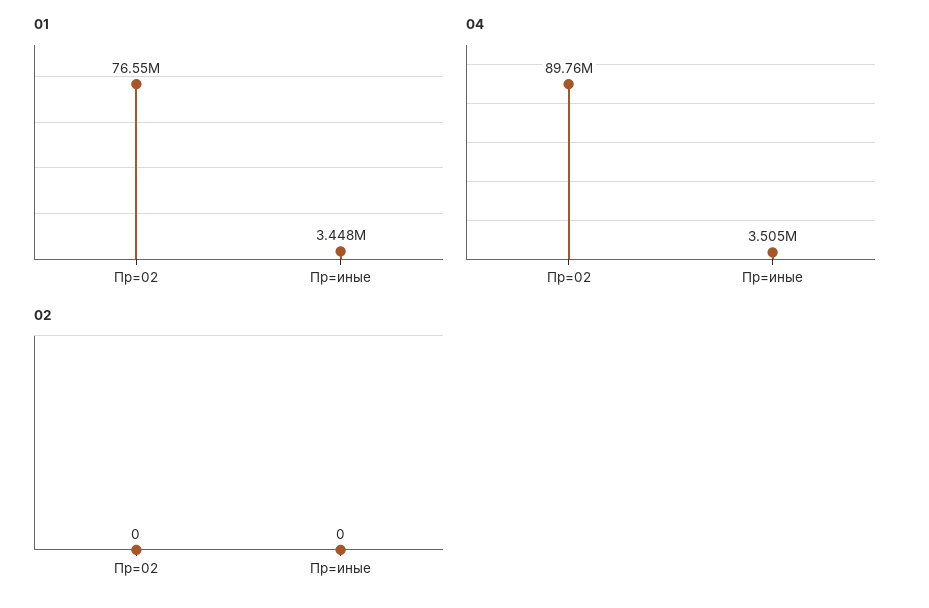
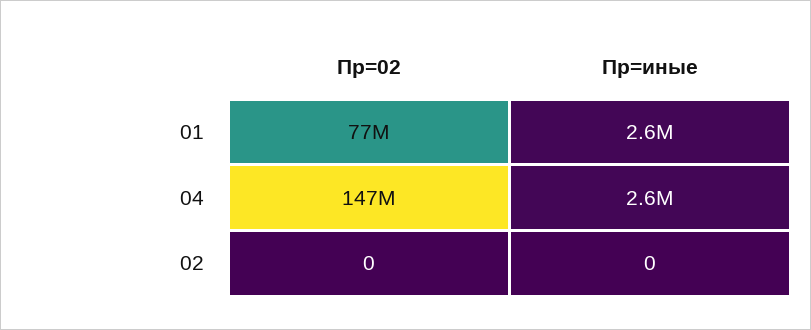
  {
    "01": {
      "Пр=02": 76550000,
-     "Пр=иные": 3448000
+     "Пр=иные": 2600000
    },
    "04": {
-     "Пр=02": 89760000,
+     "Пр=02": 147000000,
-     "Пр=иные": 3505000
+     "Пр=иные": 2600000
    },
    "02": {
      "Пр=02": 0,
      "Пр=иные": 0
    }
  }

